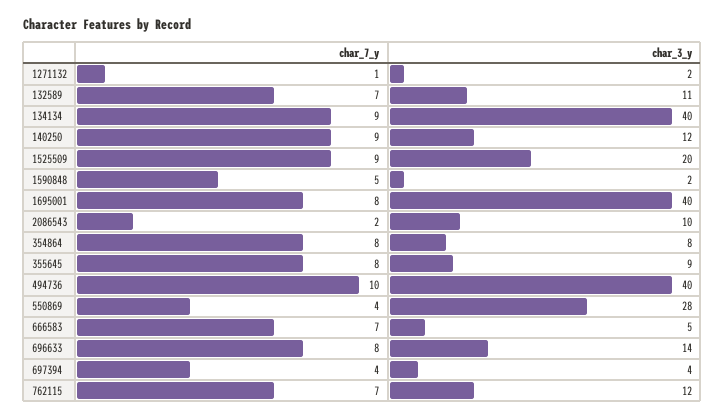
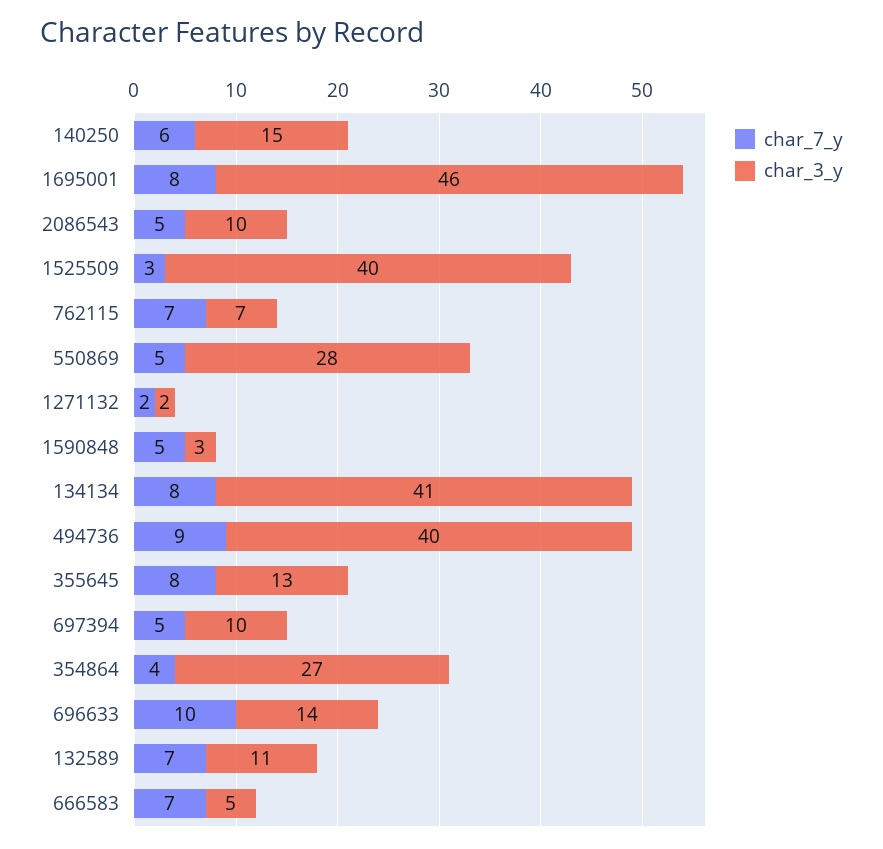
  {
    "char_7_y": {
-     "1271132": 1,
+     "1271132": 2,
      "132589": 7,
-     "134134": 9,
+     "134134": 8,
-     "140250": 9,
+     "140250": 6,
-     "1525509": 9,
+     "1525509": 3,
      "1590848": 5,
      "1695001": 8,
-     "2086543": 2,
+     "2086543": 5,
-     "354864": 8,
+     "354864": 4,
      "355645": 8,
-     "494736": 10,
+     "494736": 9,
-     "550869": 4,
+     "550869": 5,
      "666583": 7,
-     "696633": 8,
+     "696633": 10,
-     "697394": 4,
+     "697394": 5,
      "762115": 7
    },
    "char_3_y": {
      "1271132": 2,
      "132589": 11,
-     "134134": 40,
+     "134134": 41,
-     "140250": 12,
+     "140250": 15,
-     "1525509": 20,
+     "1525509": 40,
-     "1590848": 2,
+     "1590848": 3,
-     "1695001": 40,
+     "1695001": 46,
      "2086543": 10,
-     "354864": 8,
+     "354864": 27,
-     "355645": 9,
+     "355645": 13,
      "494736": 40,
      "550869": 28,
      "666583": 5,
      "696633": 14,
-     "697394": 4,
+     "697394": 10,
-     "762115": 12
+     "762115": 7
    }
  }

